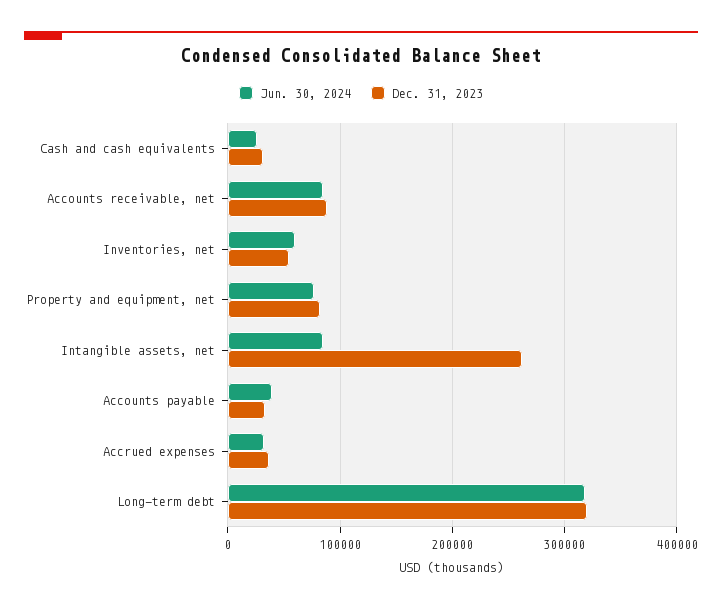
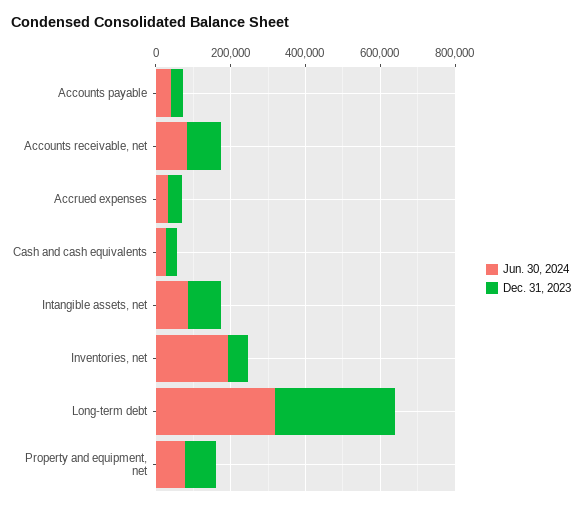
  {
    "Jun. 30, 2024": {
      "Cash and cash equivalents": 30000,
      "Accounts receivable, net": 80000,
-     "Inventories, net": 60000,
+     "Inventories, net": 200000,
      "Property and equipment, net": 80000,
      "Intangible assets, net": 80000,
      "Accounts payable": 40000,
      "Accrued expenses": 30000,
      "Long-term debt": 320000
    },
    "Dec. 31, 2023": {
      "Cash and cash equivalents": 30000,
      "Accounts receivable, net": 90000,
      "Inventories, net": 50000,
      "Property and equipment, net": 80000,
-     "Intangible assets, net": 260000,
+     "Intangible assets, net": 100000,
      "Accounts payable": 30000,
      "Accrued expenses": 40000,
      "Long-term debt": 320000
    }
  }

